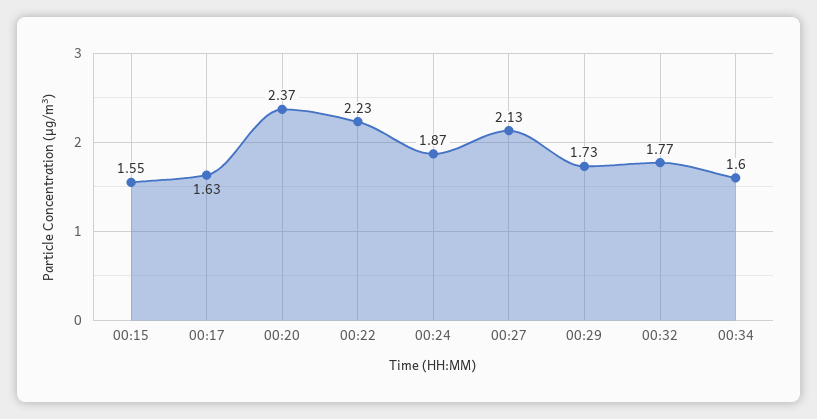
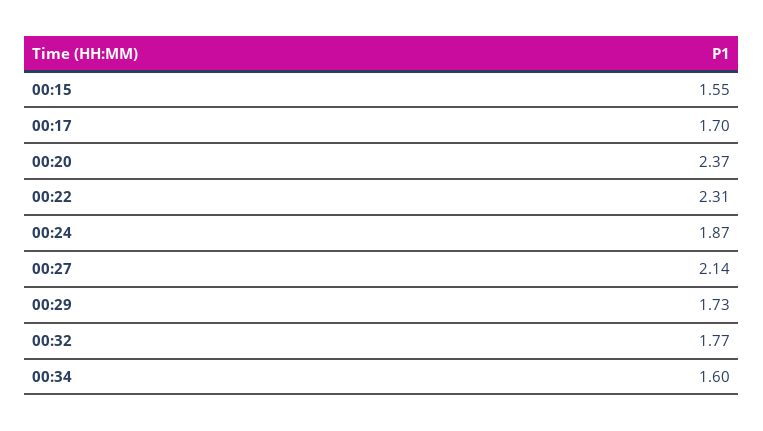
  {
    "00:15": 1.55,
-   "00:17": 1.63,
+   "00:17": 1.7,
    "00:20": 2.37,
-   "00:22": 2.23,
+   "00:22": 2.31,
    "00:24": 1.87,
-   "00:27": 2.13,
+   "00:27": 2.14,
    "00:29": 1.73,
    "00:32": 1.77,
    "00:34": 1.6
  }

